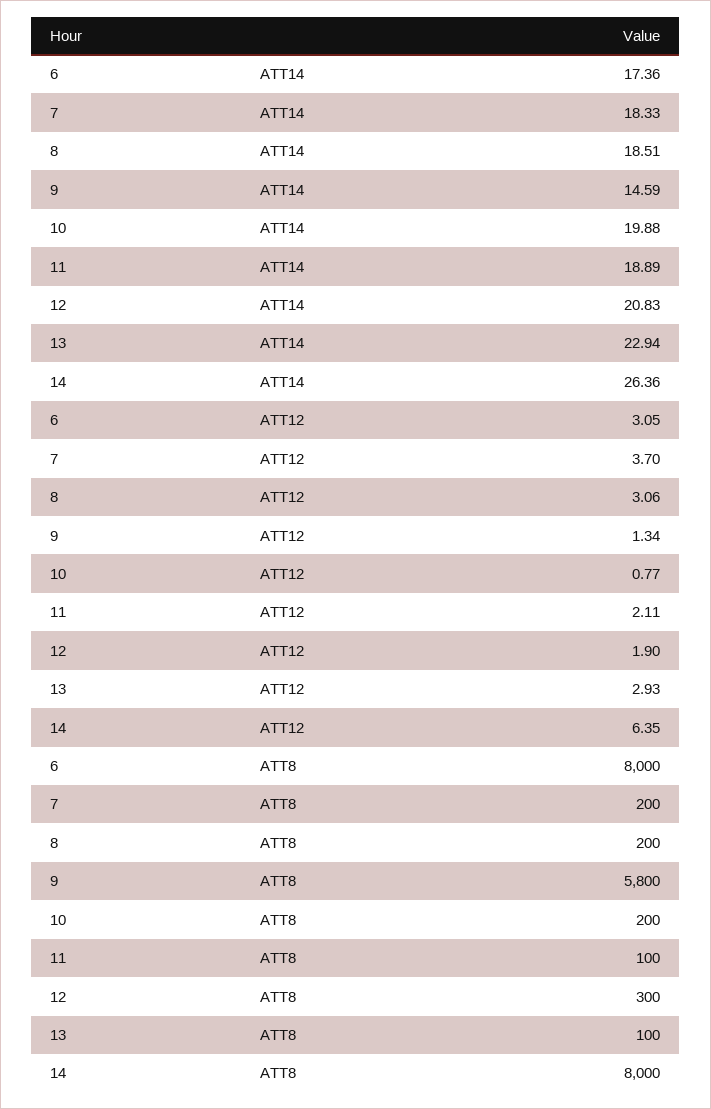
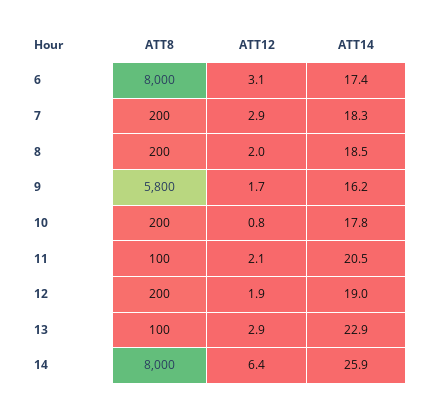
  {
    "6": {
      "ATT14": 17.36,
      "ATT12": 3.05,
      "ATT8": 8000
    },
    "7": {
      "ATT14": 18.33,
-     "ATT12": 3.7,
+     "ATT12": 2.9,
      "ATT8": 200
    },
    "8": {
      "ATT14": 18.51,
-     "ATT12": 3.06,
+     "ATT12": 2,
      "ATT8": 200
    },
    "9": {
-     "ATT14": 14.59,
+     "ATT14": 16.2,
-     "ATT12": 1.34,
+     "ATT12": 1.7,
      "ATT8": 5800
    },
    "10": {
-     "ATT14": 19.88,
+     "ATT14": 17.8,
      "ATT12": 0.77,
      "ATT8": 200
    },
    "11": {
-     "ATT14": 18.89,
+     "ATT14": 20.5,
      "ATT12": 2.11,
      "ATT8": 100
    },
    "12": {
-     "ATT14": 20.83,
+     "ATT14": 19,
      "ATT12": 1.9,
-     "ATT8": 300
+     "ATT8": 200
    },
    "13": {
      "ATT14": 22.94,
      "ATT12": 2.93,
      "ATT8": 100
    },
    "14": {
-     "ATT14": 26.36,
+     "ATT14": 25.9,
      "ATT12": 6.35,
      "ATT8": 8000
    }
  }

